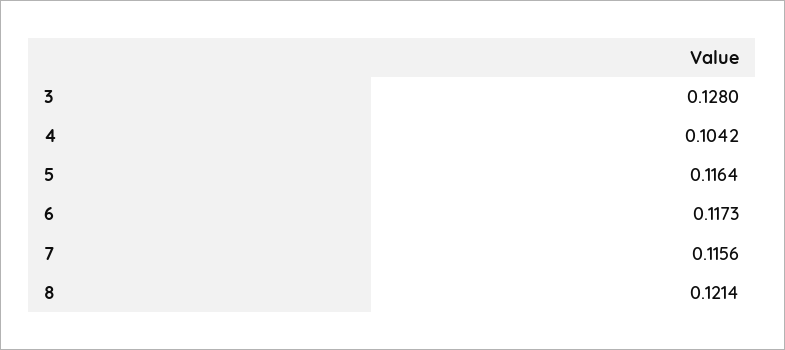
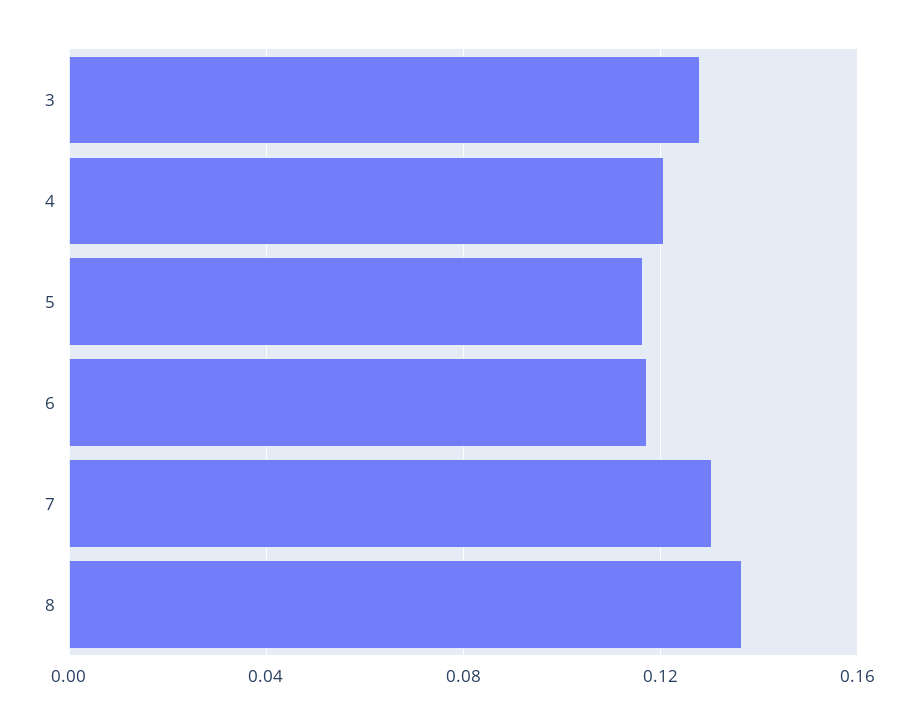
  {
    "3": 0.128,
-   "4": 0.1042,
+   "4": 0.12,
    "5": 0.1164,
    "6": 0.1173,
-   "7": 0.1156,
+   "7": 0.13,
-   "8": 0.1214
+   "8": 0.135
  }

